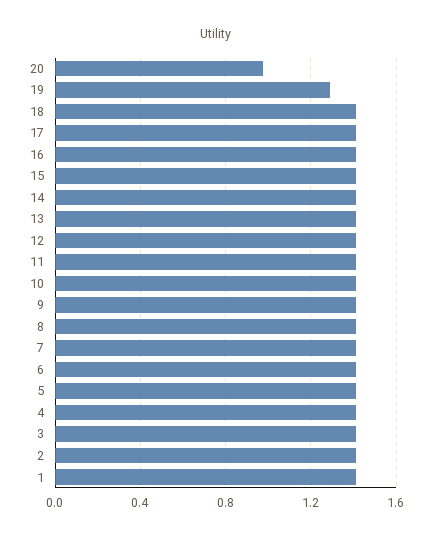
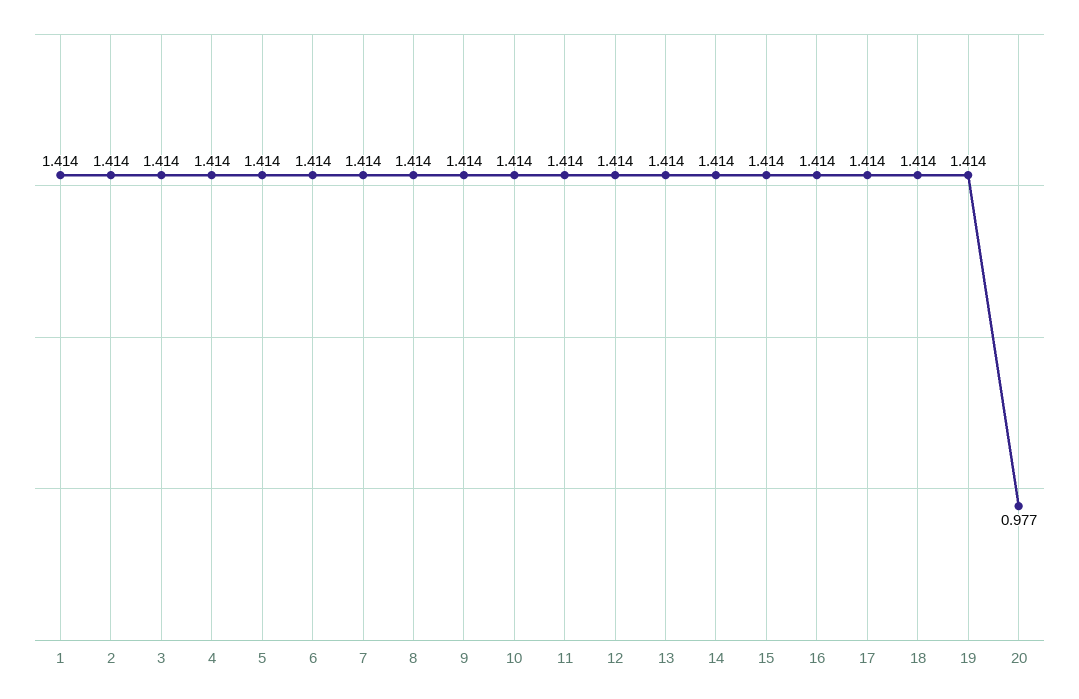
  {
    "20": 0.977,
-   "19": 1.3,
+   "19": 1.414,
    "18": 1.414,
    "17": 1.414,
    "16": 1.414,
    "15": 1.414,
    "14": 1.414,
    "13": 1.414,
    "12": 1.414,
    "11": 1.414,
    "10": 1.414,
    "9": 1.414,
    "8": 1.414,
    "7": 1.414,
    "6": 1.414,
    "5": 1.414,
    "4": 1.414,
    "3": 1.414,
    "2": 1.414,
    "1": 1.414
  }

